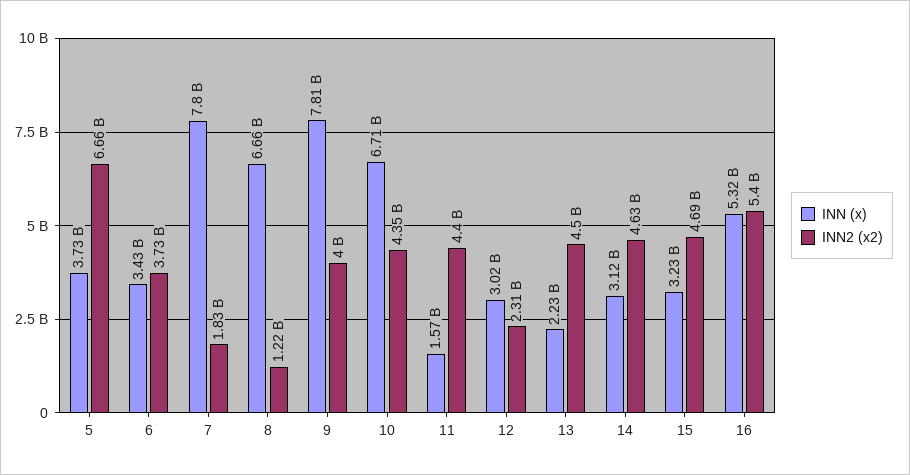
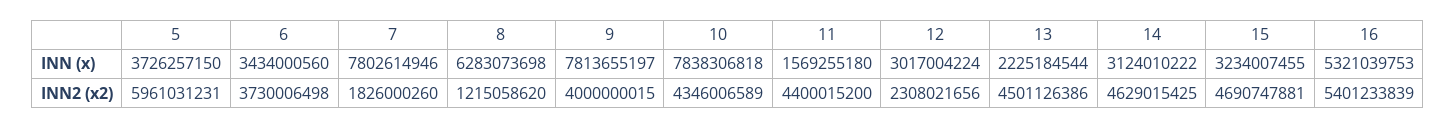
  {
    "INN (x)": {
      "5": 3726257150,
      "6": 3434000560,
      "7": 7802614946,
-     "8": 6660000000,
+     "8": 6283073698,
      "9": 7813655197,
-     "10": 6710000000,
+     "10": 7838306818,
      "11": 1569255180,
      "12": 3017004224,
      "13": 2225184544,
      "14": 3124010222,
      "15": 3234007455,
      "16": 5321039753
    },
    "INN2 (x2)": {
-     "5": 6660000000,
+     "5": 5961031231,
      "6": 3730006498,
      "7": 1826000260,
      "8": 1215058620,
      "9": 4000000015,
      "10": 4346006589,
      "11": 4400015200,
      "12": 2308021656,
      "13": 4501126386,
      "14": 4629015425,
      "15": 4690747881,
      "16": 5401233839
    }
  }

